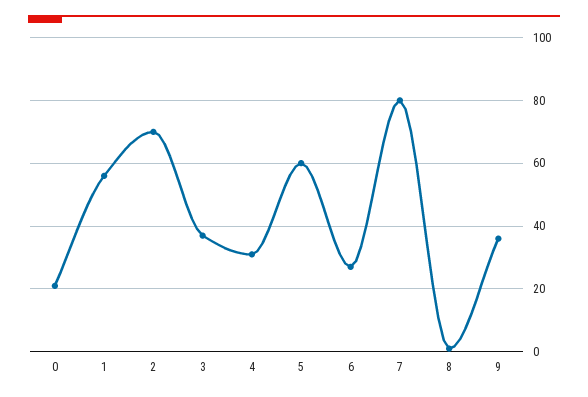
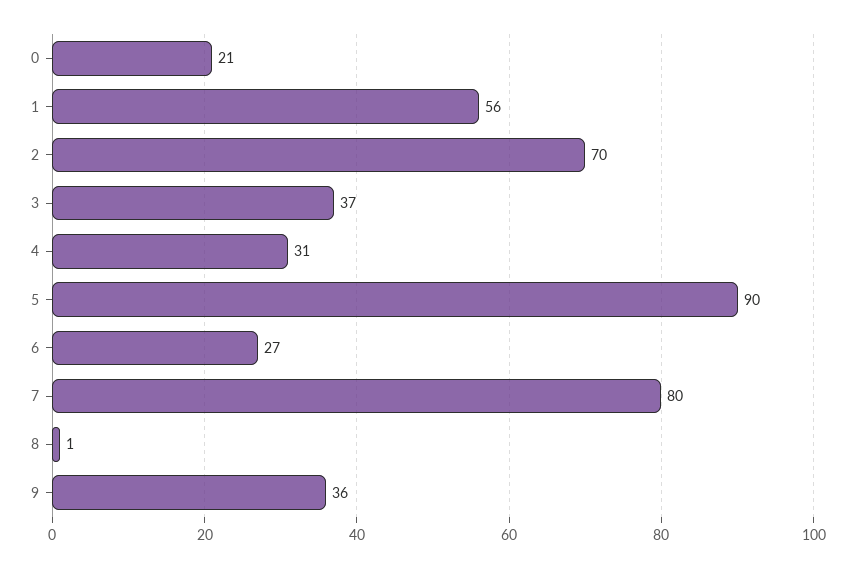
  {
    "0": 21,
    "1": 56,
    "2": 70,
    "3": 37,
    "4": 31,
-   "5": 60,
+   "5": 90,
    "6": 27,
    "7": 80,
    "8": 1,
    "9": 36
  }

